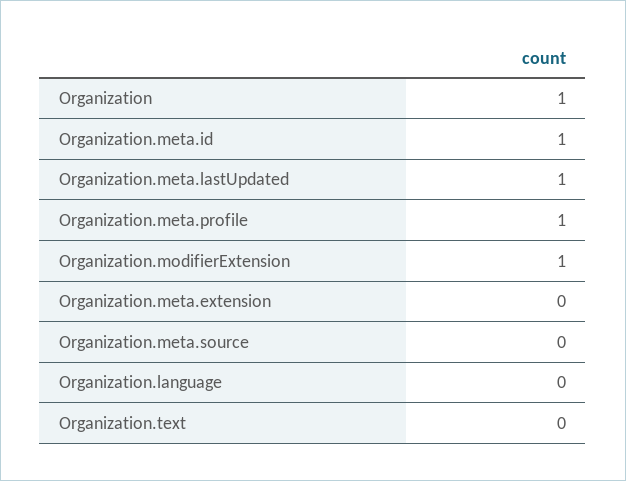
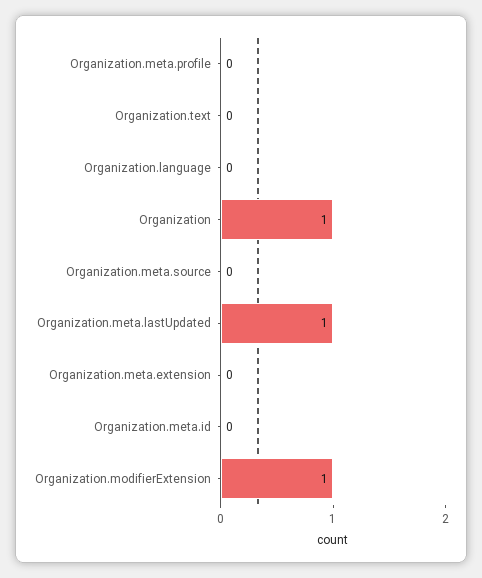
  {
    "Organization": 1,
-   "Organization.meta.id": 1,
+   "Organization.meta.id": 0,
    "Organization.meta.lastUpdated": 1,
-   "Organization.meta.profile": 1,
+   "Organization.meta.profile": 0,
    "Organization.modifierExtension": 1,
    "Organization.meta.extension": 0,
    "Organization.meta.source": 0,
    "Organization.language": 0,
    "Organization.text": 0
  }

